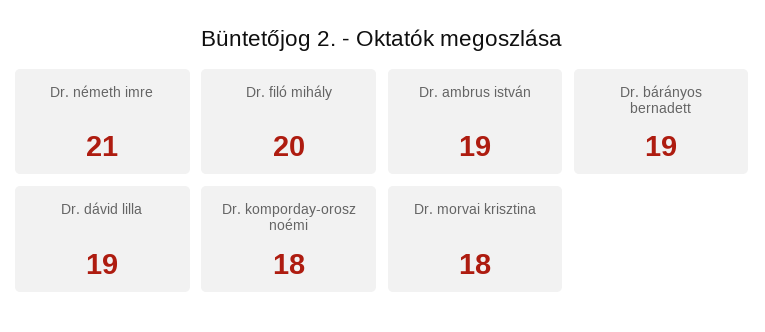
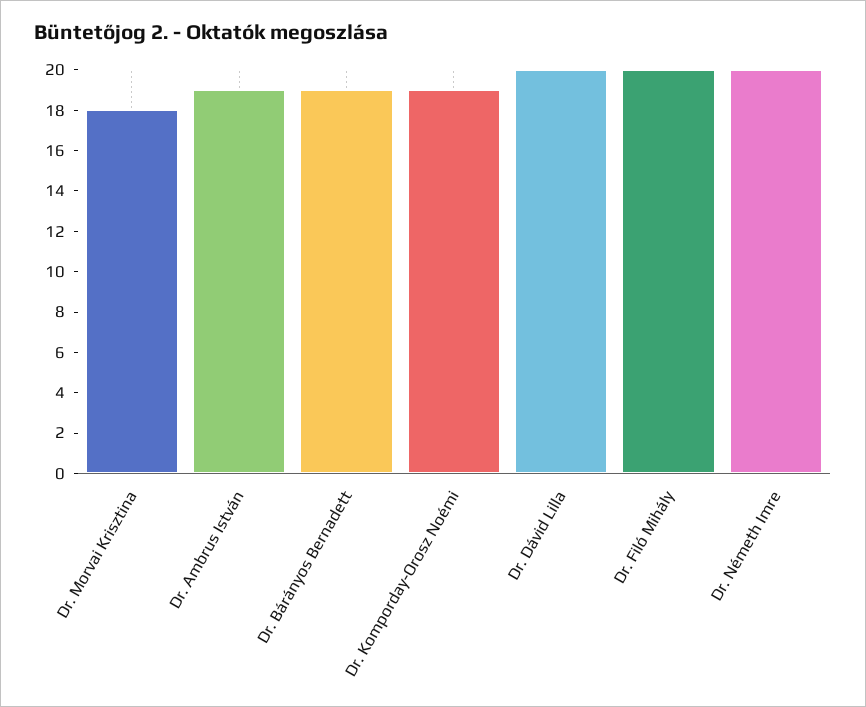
  {
-   "Dr. németh imre": 21,
+   "Dr. németh imre": 20,
    "Dr. filó mihály": 20,
    "Dr. ambrus istván": 19,
    "Dr. bárányos bernadett": 19,
-   "Dr. dávid lilla": 19,
+   "Dr. dávid lilla": 20,
-   "Dr. komporday-orosz noémi": 18,
+   "Dr. komporday-orosz noémi": 19,
    "Dr. morvai krisztina": 18
  }

